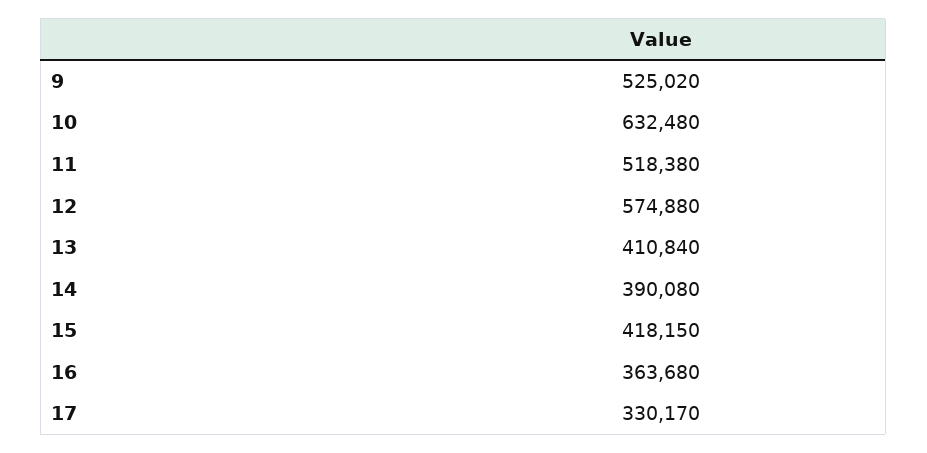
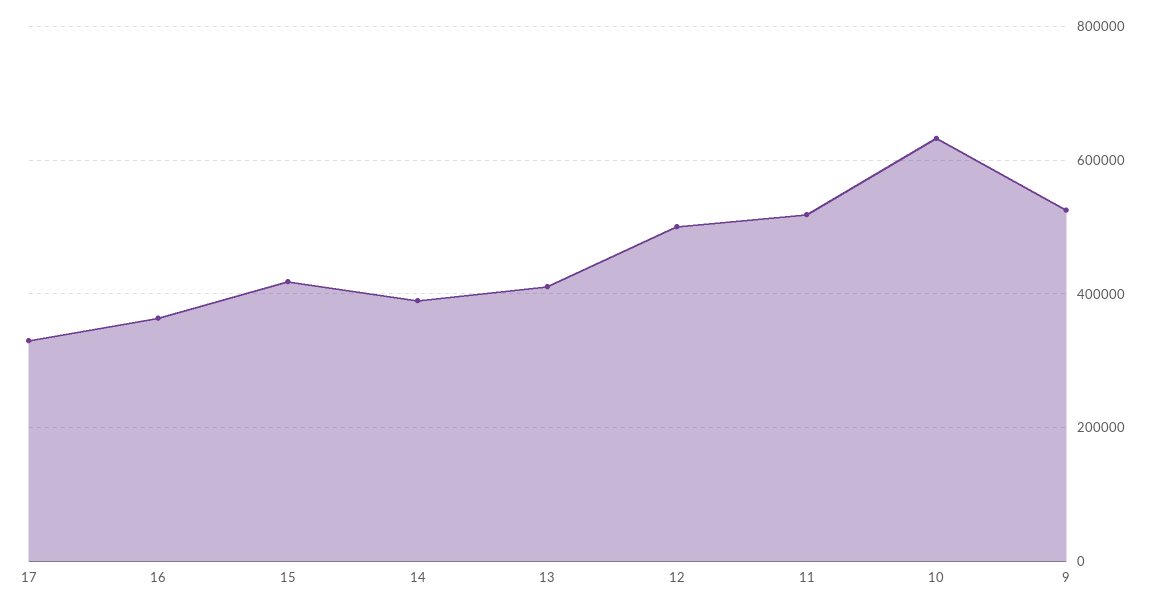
  {
    "9": 525020,
    "10": 632480,
    "11": 518380,
-   "12": 574880,
+   "12": 500000,
    "13": 410840,
    "14": 390080,
    "15": 418150,
    "16": 363680,
    "17": 330170
  }

